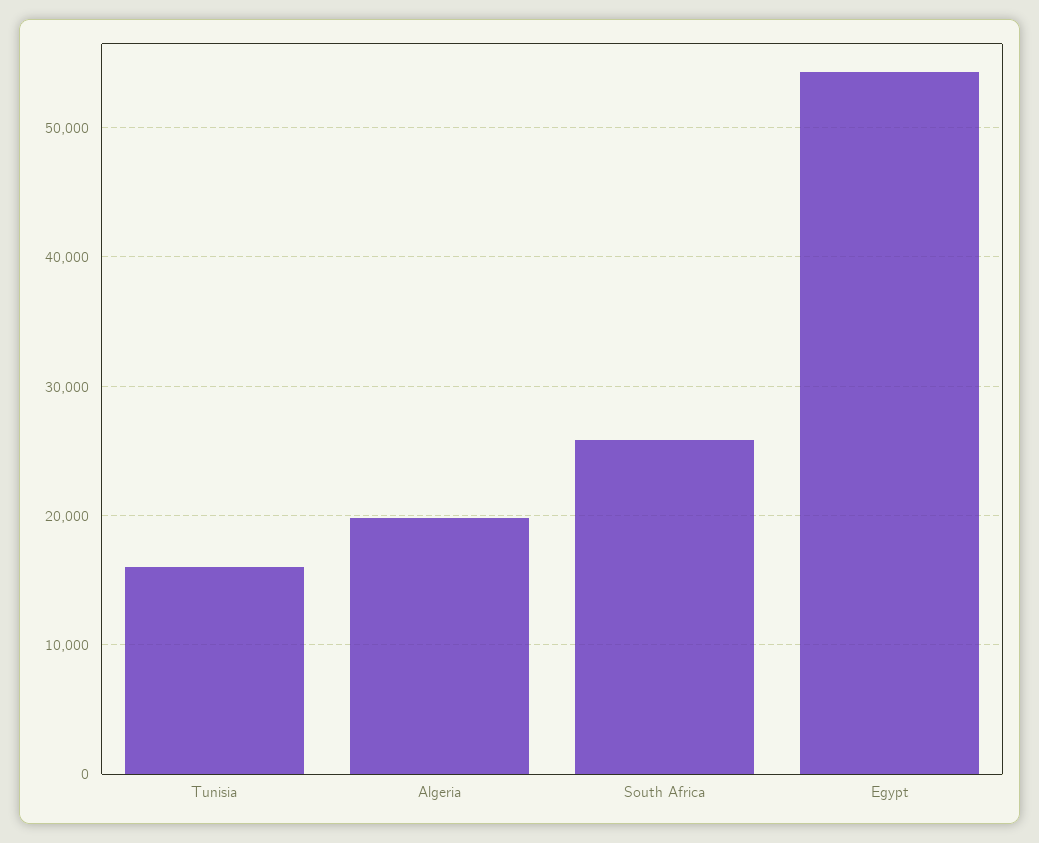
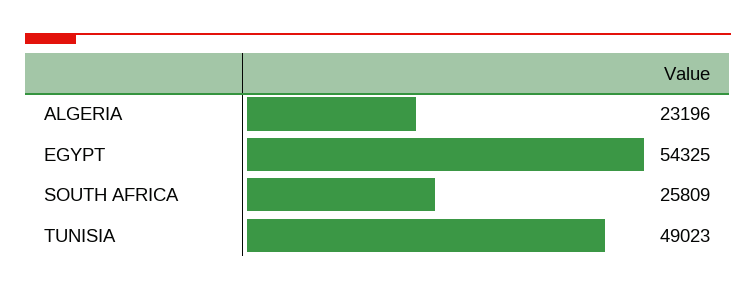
  {
-   "Tunisia": 16000,
+   "Tunisia": 49023,
-   "Algeria": 20000,
+   "Algeria": 23196,
    "South Africa": 25809,
    "Egypt": 54325
  }

